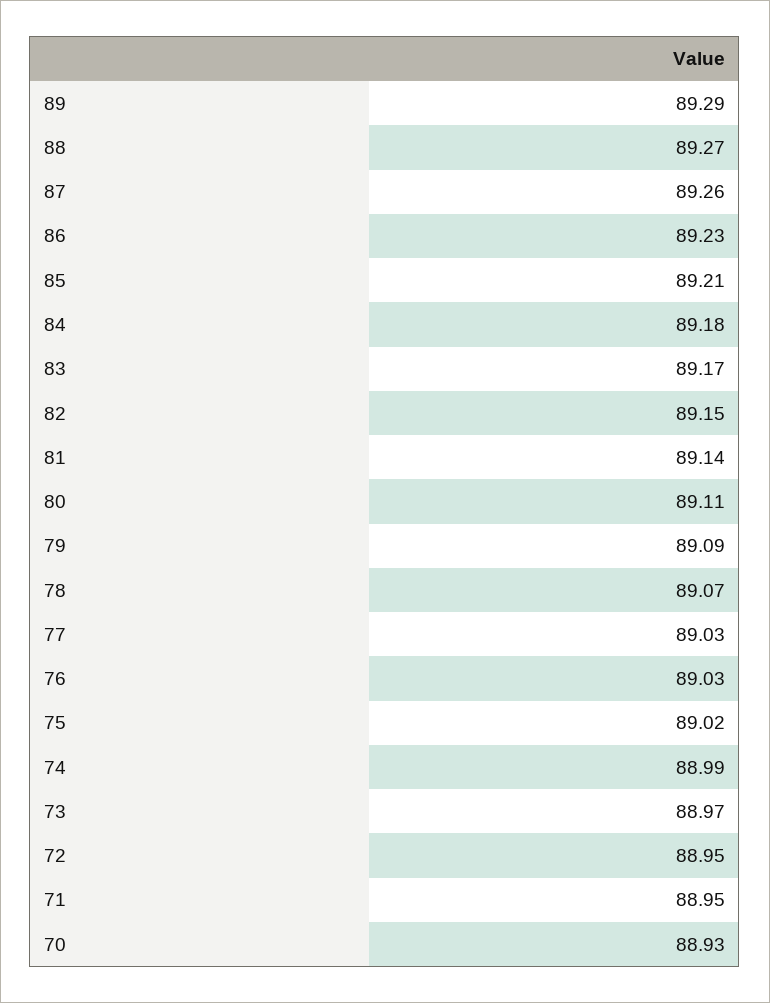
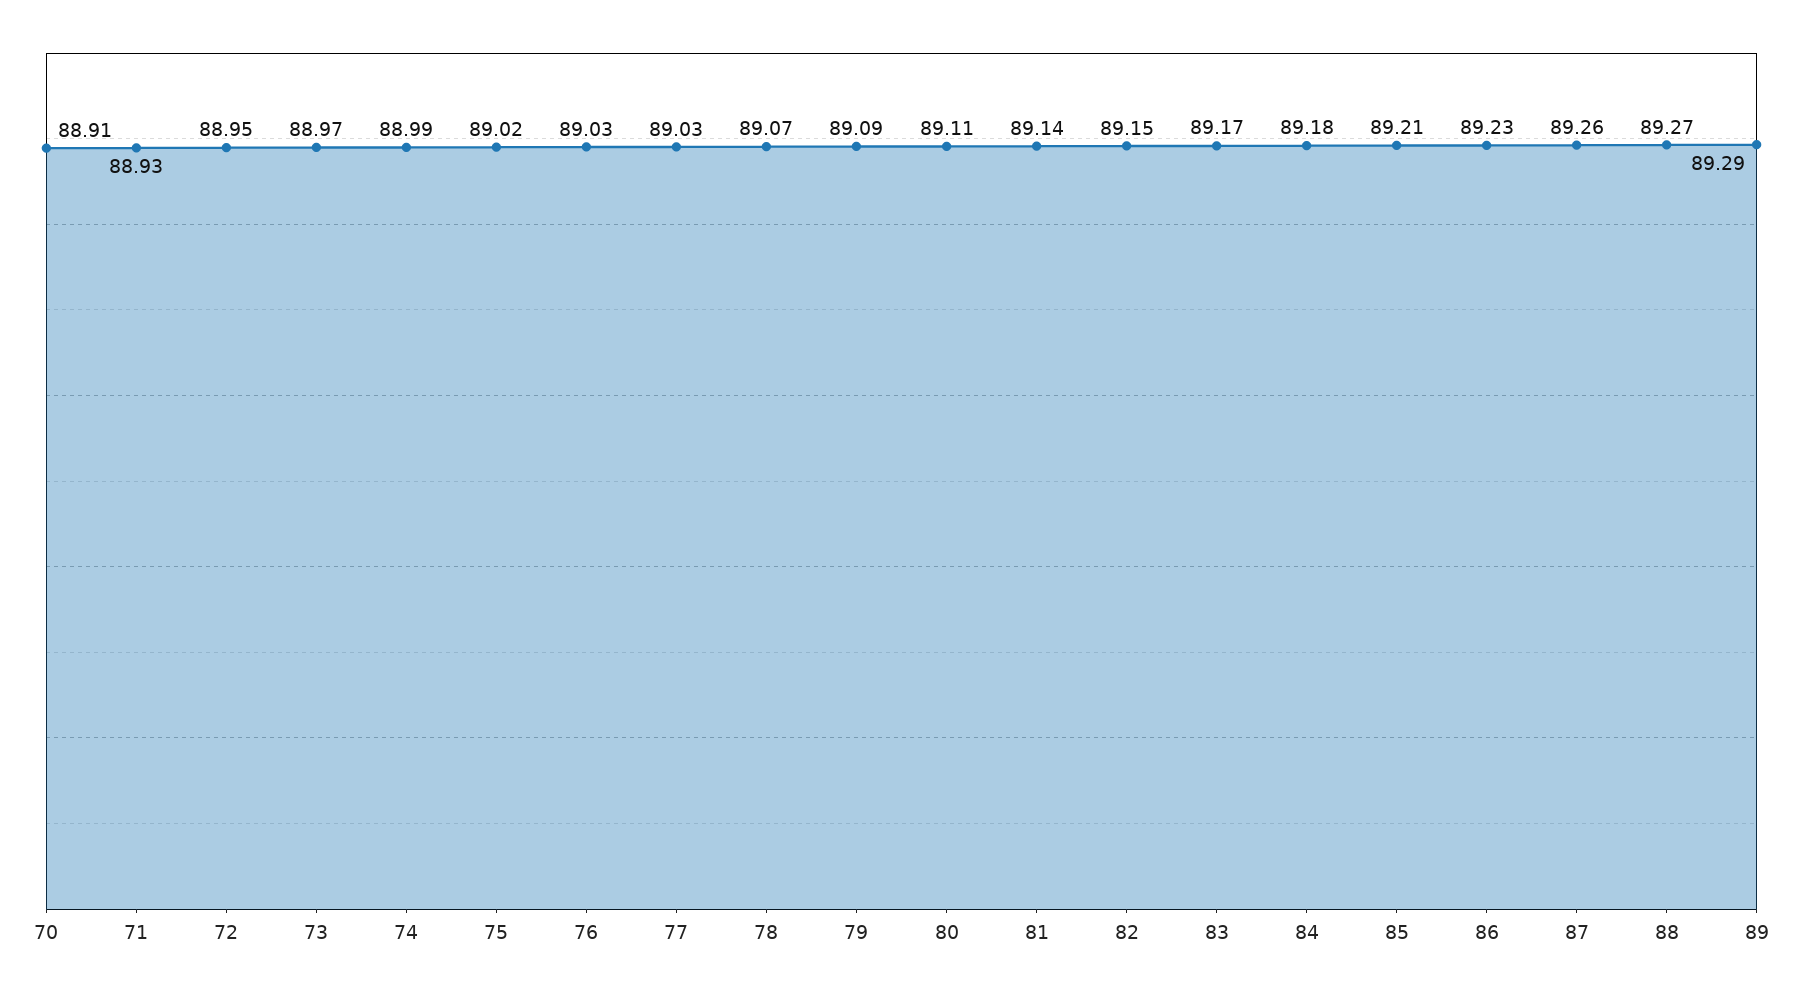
  {
    "89": 89.29,
    "88": 89.27,
    "87": 89.26,
    "86": 89.23,
    "85": 89.21,
    "84": 89.18,
    "83": 89.17,
    "82": 89.15,
    "81": 89.14,
    "80": 89.11,
    "79": 89.09,
    "78": 89.07,
    "77": 89.03,
    "76": 89.03,
    "75": 89.02,
    "74": 88.99,
    "73": 88.97,
    "72": 88.95,
-   "71": 88.95,
+   "71": 88.93,
-   "70": 88.93
+   "70": 88.91
  }

